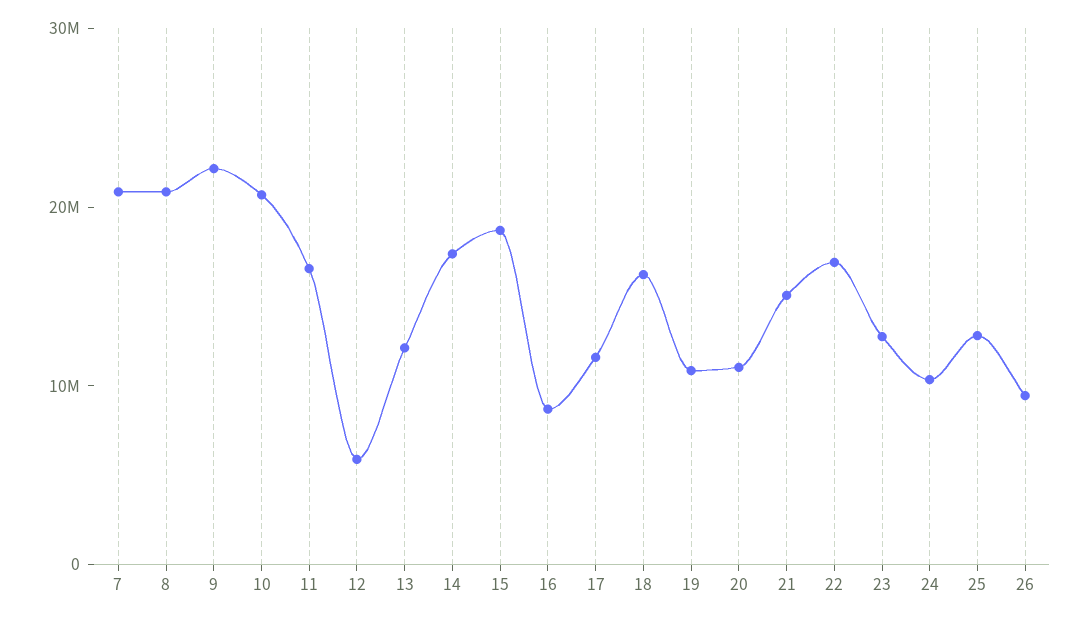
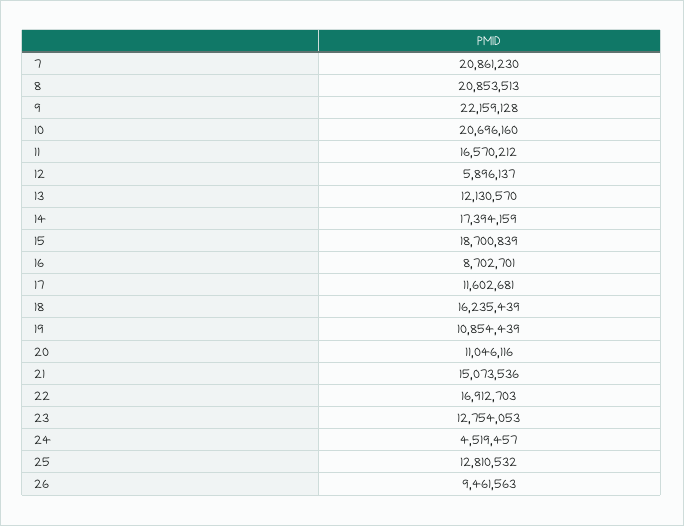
  {
    "7": 20861230,
    "8": 20853513,
    "9": 22159128,
    "10": 20696160,
    "11": 16570212,
    "12": 5896137,
    "13": 12130570,
    "14": 17394159,
    "15": 18700839,
    "16": 8702701,
    "17": 11602681,
    "18": 16235439,
    "19": 10854439,
    "20": 11046116,
    "21": 15073536,
    "22": 16912703,
    "23": 12754053,
-   "24": 10000000,
+   "24": 4519457,
    "25": 12810532,
    "26": 9461563
  }

